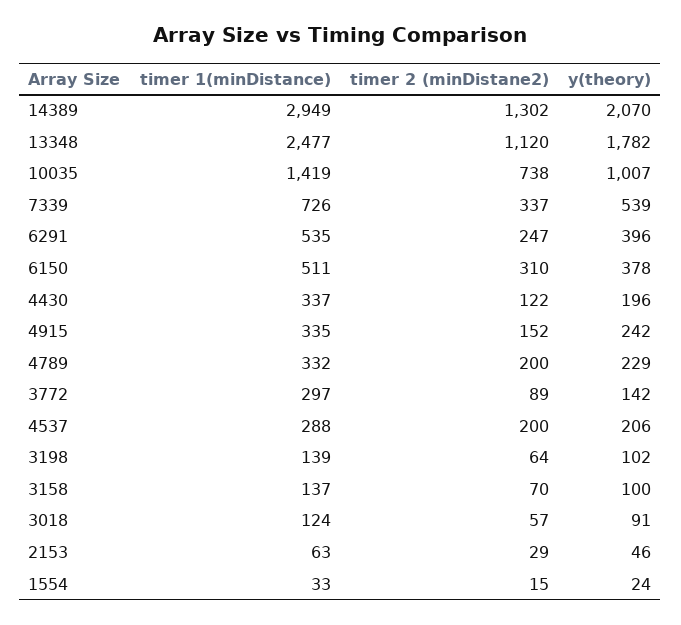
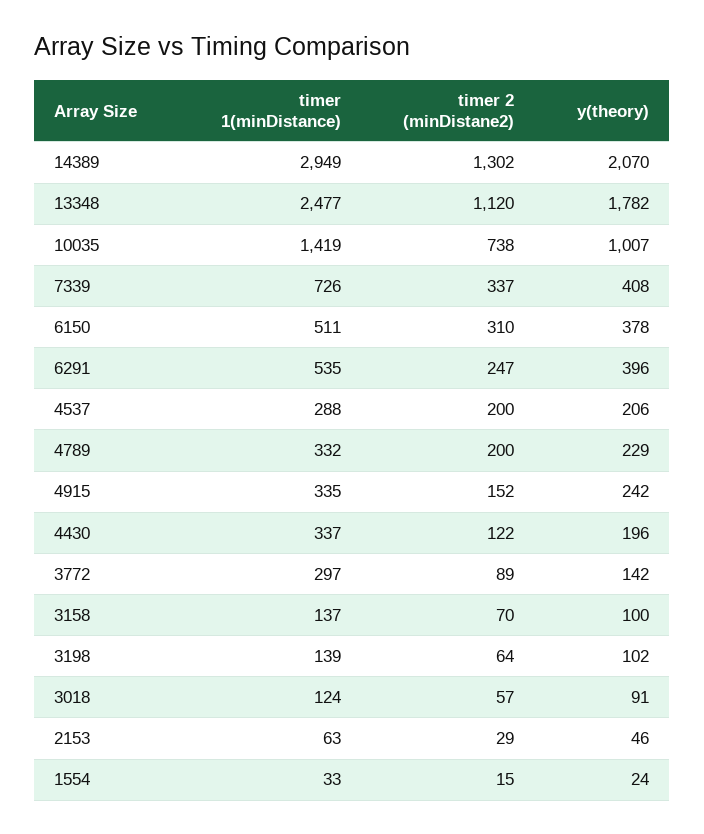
  {
    "timer 1(minDistance)": {
      "14389": 2949,
      "13348": 2477,
      "10035": 1419,
      "7339": 726,
      "6291": 535,
      "6150": 511,
      "4430": 337,
      "4915": 335,
      "4789": 332,
      "3772": 297,
      "4537": 288,
      "3198": 139,
      "3158": 137,
      "3018": 124,
      "2153": 63,
      "1554": 33
    },
    "timer 2 (minDistane2)": {
      "14389": 1302,
      "13348": 1120,
      "10035": 738,
      "7339": 337,
      "6291": 247,
      "6150": 310,
      "4430": 122,
      "4915": 152,
      "4789": 200,
      "3772": 89,
      "4537": 200,
      "3198": 64,
      "3158": 70,
      "3018": 57,
      "2153": 29,
      "1554": 15
    },
    "y(theory)": {
      "14389": 2070,
      "13348": 1782,
      "10035": 1007,
-     "7339": 539,
+     "7339": 408,
      "6291": 396,
      "6150": 378,
      "4430": 196,
      "4915": 242,
      "4789": 229,
      "3772": 142,
      "4537": 206,
      "3198": 102,
      "3158": 100,
      "3018": 91,
      "2153": 46,
      "1554": 24
    }
  }

